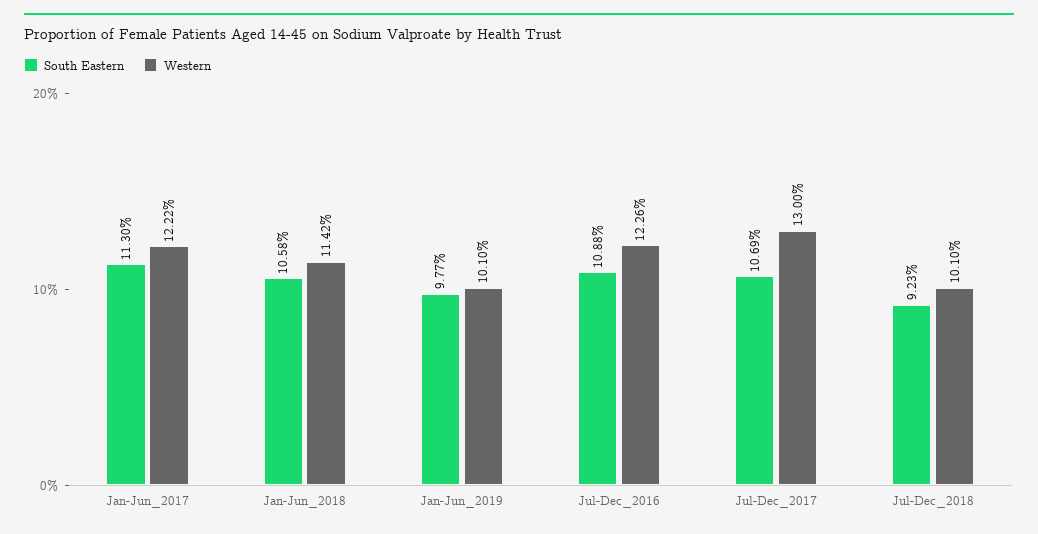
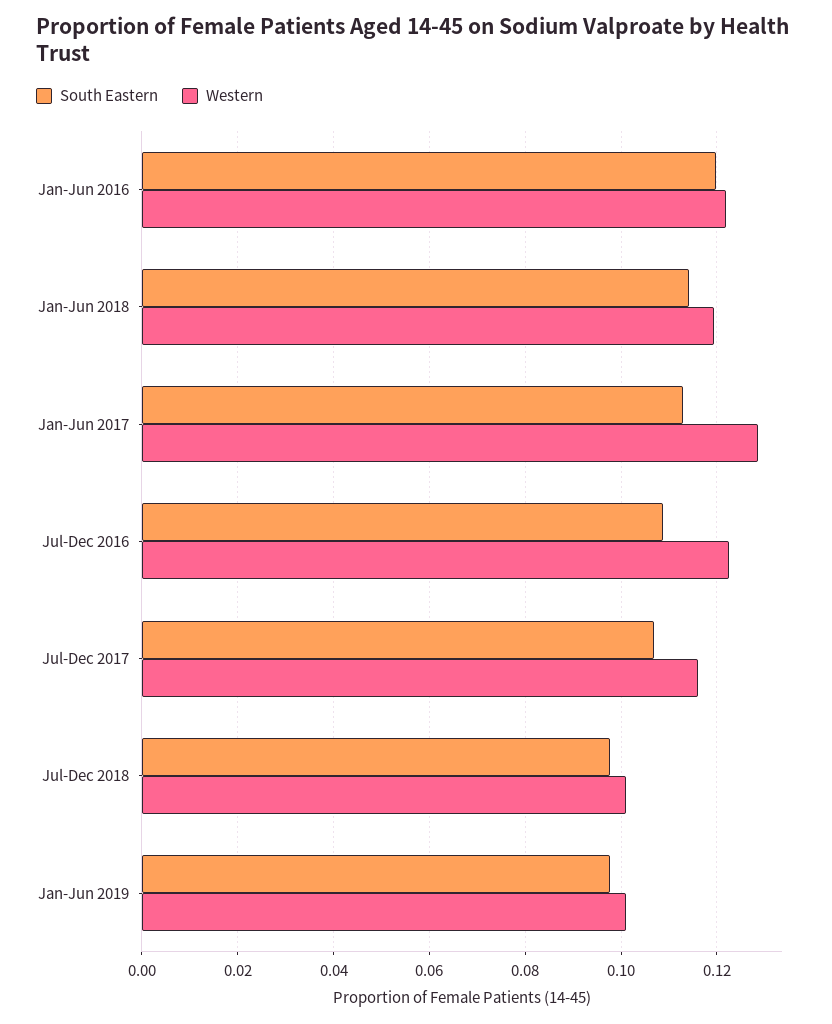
  {
    "South Eastern": {
      "Jan-Jun_2017": 0.113,
-     "Jan-Jun_2018": 0.1058,
+     "Jan-Jun_2018": 0.114,
      "Jan-Jun_2019": 0.0977,
      "Jul-Dec_2016": 0.1088,
      "Jul-Dec_2017": 0.1069,
-     "Jul-Dec_2018": 0.0923
+     "Jul-Dec_2018": 0.098,
+     "Jan-Jun 2016": 0.12
    },
    "Western": {
-     "Jan-Jun_2017": 0.1222,
+     "Jan-Jun_2017": 0.128,
-     "Jan-Jun_2018": 0.1142,
+     "Jan-Jun_2018": 0.12,
      "Jan-Jun_2019": 0.101,
      "Jul-Dec_2016": 0.1226,
-     "Jul-Dec_2017": 0.13,
+     "Jul-Dec_2017": 0.116,
-     "Jul-Dec_2018": 0.101
+     "Jul-Dec_2018": 0.101,
+     "Jan-Jun 2016": 0.122
    }
  }

